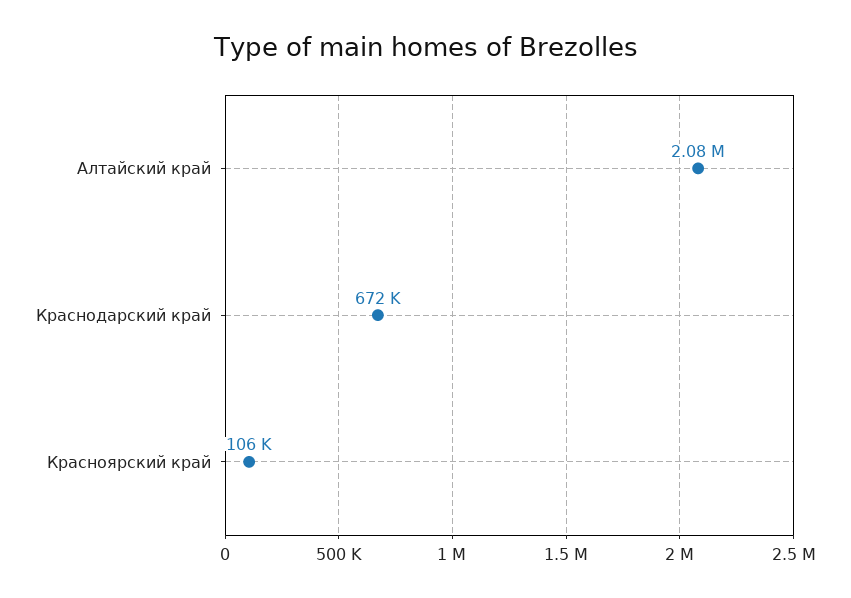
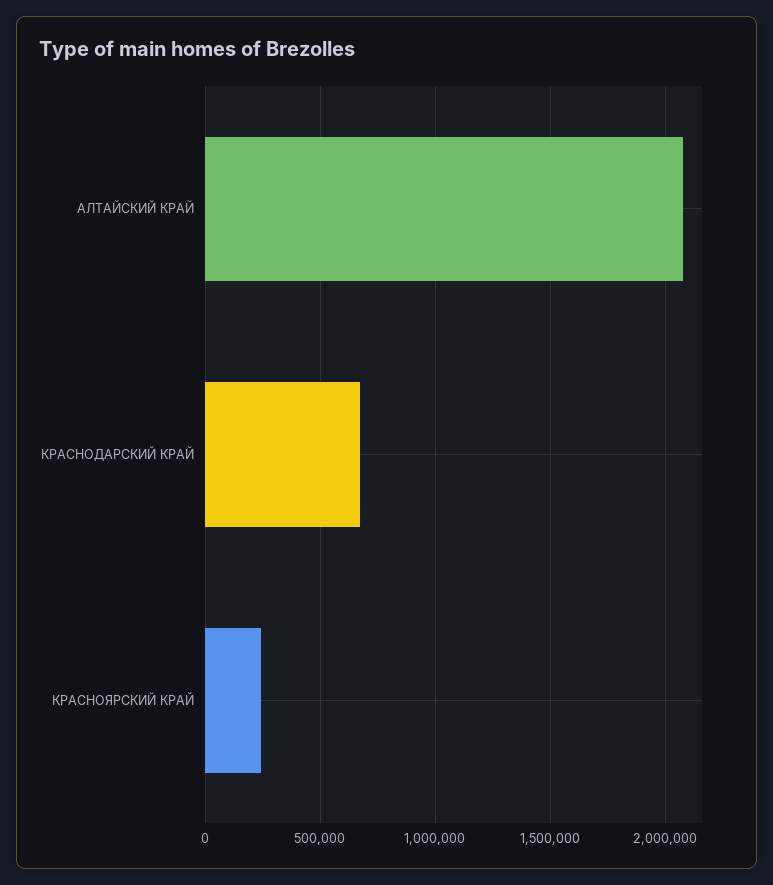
  {
    "Алтайский край": 2080000,
    "Краснодарский край": 672000,
-   "Красноярский край": 106000
+   "Красноярский край": 250000
  }

